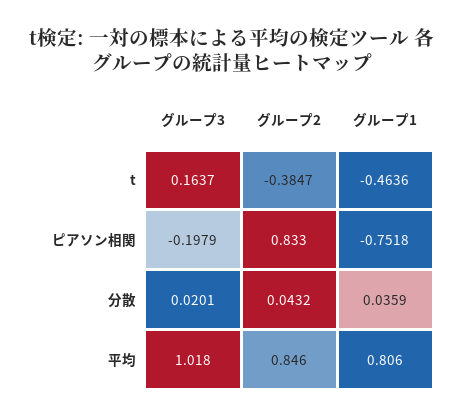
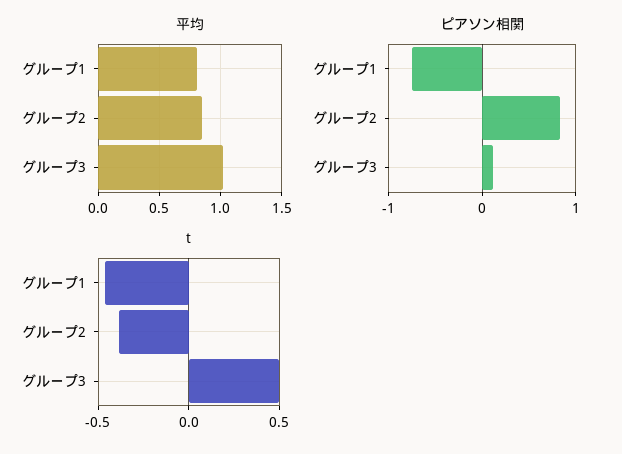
  {
    "t": {
-     "グループ3": 0.1637,
+     "グループ3": 0.5,
      "グループ2": -0.3847,
      "グループ1": -0.4636
    },
    "ピアソン相関": {
-     "グループ3": -0.1979,
+     "グループ3": 0.1,
      "グループ2": 0.833,
      "グループ1": -0.7518
    },
-   "分散": {
-     "グループ3": 0.0201,
-     "グループ2": 0.0432,
-     "グループ1": 0.0359
-   },
    "平均": {
      "グループ3": 1.018,
      "グループ2": 0.846,
      "グループ1": 0.806
    }
  }

